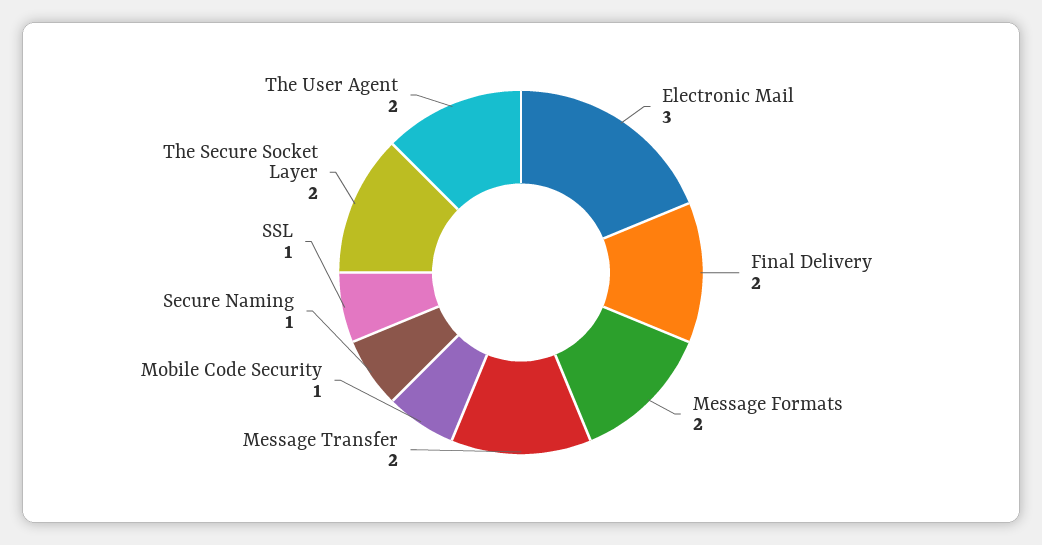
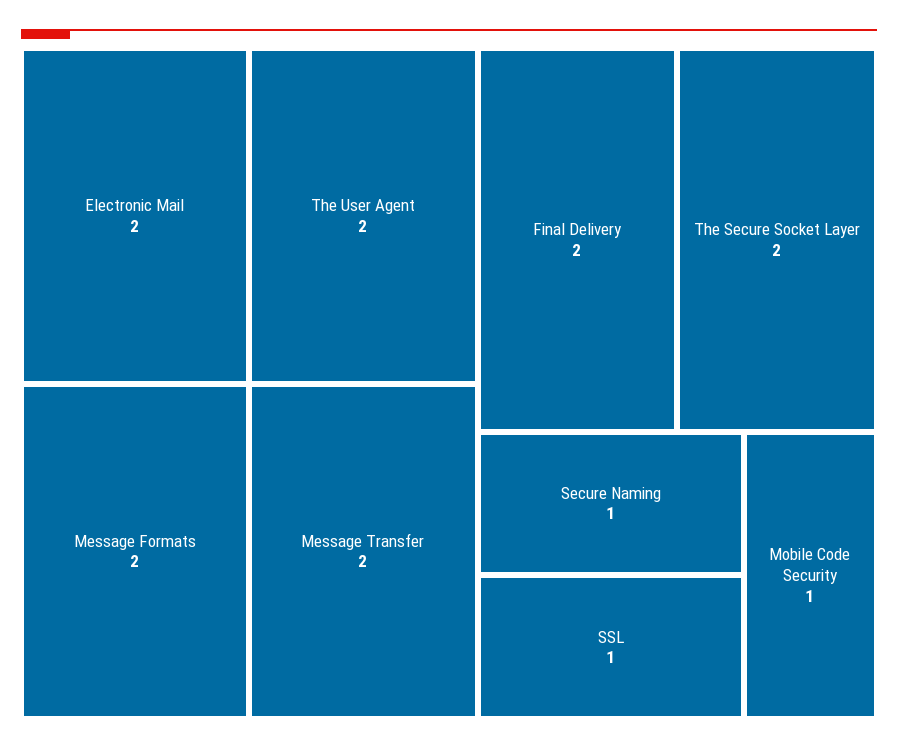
  {
-   "Electronic Mail": 3,
+   "Electronic Mail": 2,
    "Final Delivery": 2,
    "Message Formats": 2,
    "Message Transfer": 2,
    "Mobile Code Security": 1,
    "Secure Naming": 1,
    "SSL": 1,
    "The Secure Socket Layer": 2,
    "The User Agent": 2
  }

